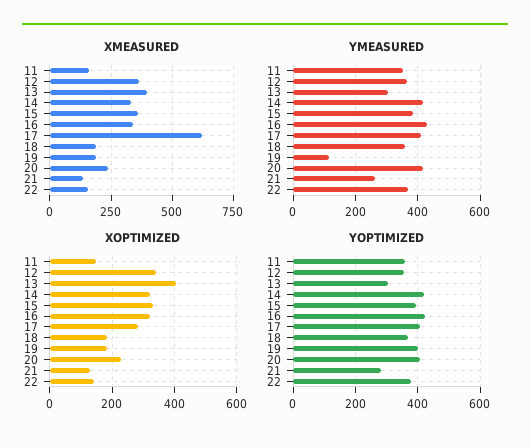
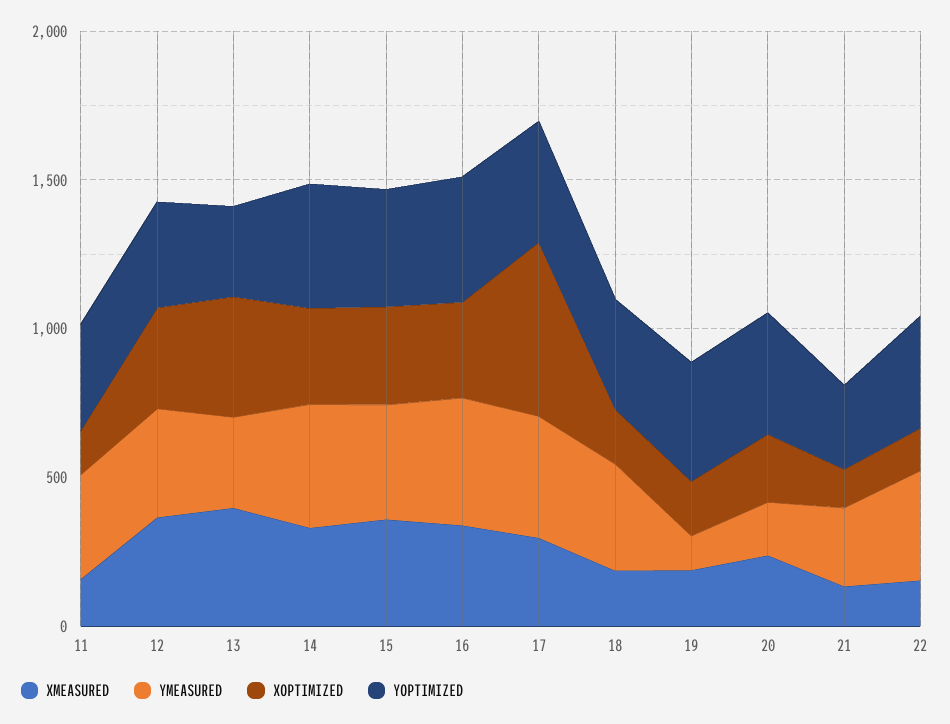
  {
    "XMEASURED": {
      "11": 150,
      "12": 375,
      "13": 400,
      "14": 325,
      "15": 350,
      "16": 350,
-     "17": 625,
+     "17": 300,
      "18": 175,
      "19": 200,
      "20": 250,
      "21": 125,
      "22": 150
    },
    "YMEASURED": {
      "11": 360,
      "12": 360,
      "13": 300,
      "14": 420,
      "15": 380,
      "16": 420,
      "17": 400,
      "18": 360,
      "19": 120,
-     "20": 420,
+     "20": 200,
      "21": 260,
      "22": 360
    },
    "XOPTIMIZED": {
      "11": 140,
      "12": 340,
      "13": 400,
      "14": 320,
      "15": 320,
      "16": 320,
-     "17": 280,
+     "17": 600,
      "18": 180,
      "19": 180,
      "20": 220,
      "21": 140,
      "22": 140
    },
    "YOPTIMIZED": {
      "11": 360,
      "12": 360,
      "13": 300,
      "14": 420,
      "15": 400,
      "16": 420,
      "17": 400,
      "18": 360,
      "19": 400,
      "20": 400,
      "21": 280,
      "22": 380
    }
  }

